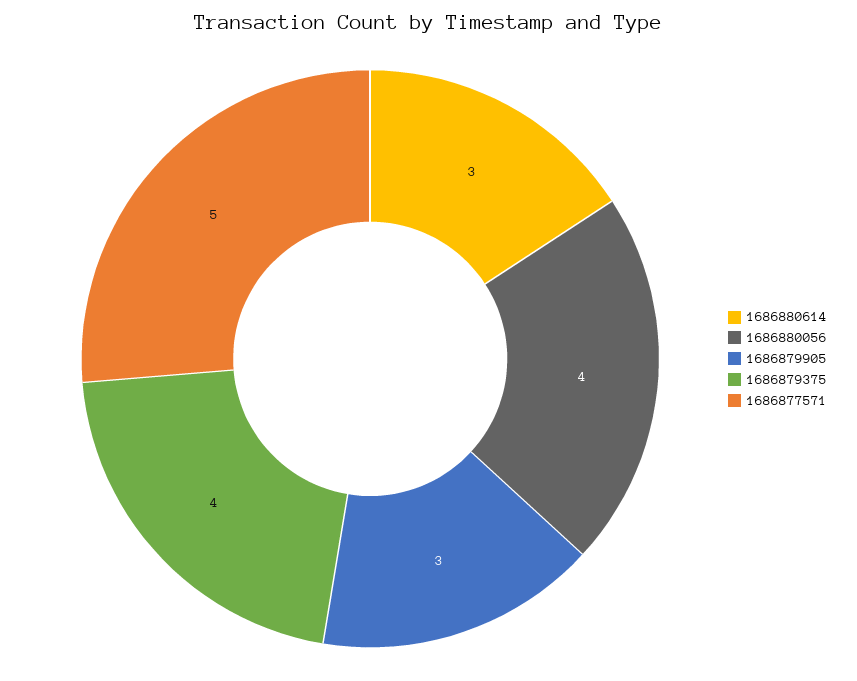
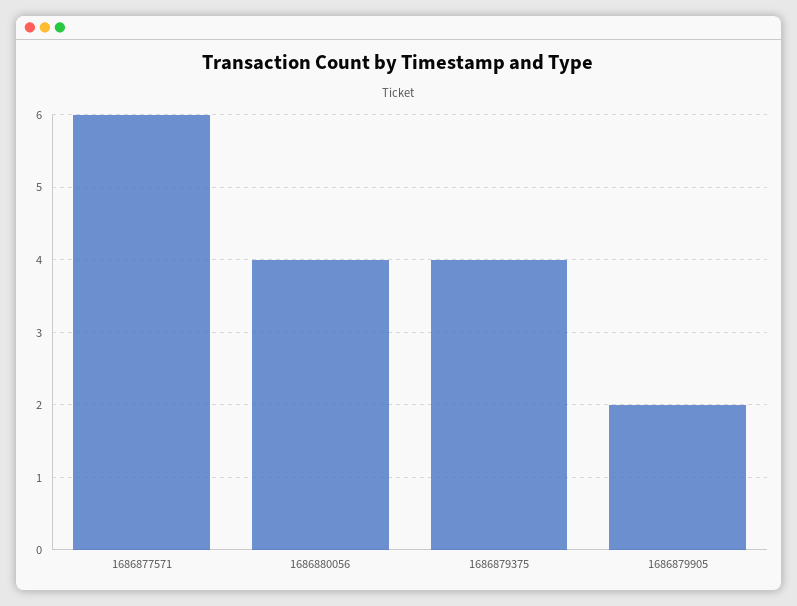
  {
-   "1686880614": 3,
    "1686880056": 4,
-   "1686879905": 3,
+   "1686879905": 2,
    "1686879375": 4,
-   "1686877571": 5
+   "1686877571": 6
  }

